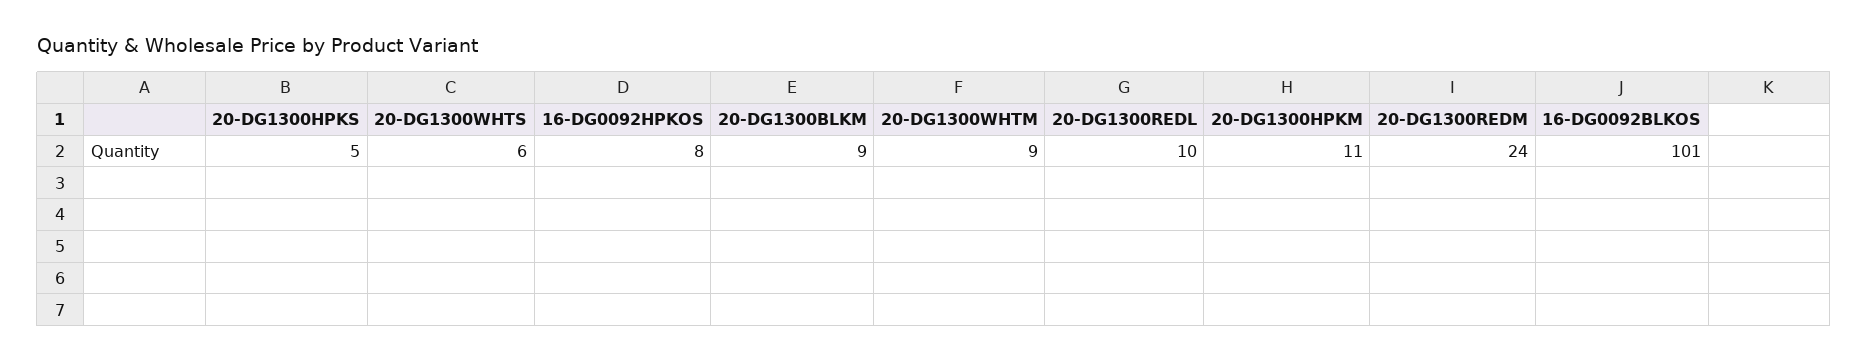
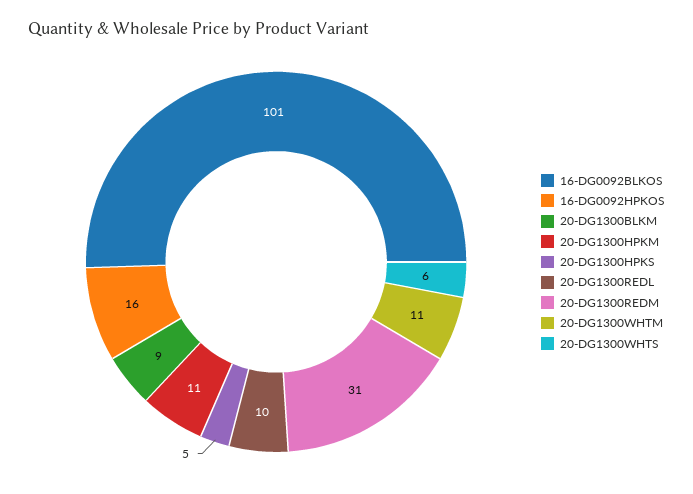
  {
    "20-DG1300HPKS": 5,
    "20-DG1300WHTS": 6,
-   "16-DG0092HPKOS": 8,
+   "16-DG0092HPKOS": 16,
    "20-DG1300BLKM": 9,
-   "20-DG1300WHTM": 9,
+   "20-DG1300WHTM": 11,
    "20-DG1300REDL": 10,
    "20-DG1300HPKM": 11,
-   "20-DG1300REDM": 24,
+   "20-DG1300REDM": 31,
    "16-DG0092BLKOS": 101
  }

